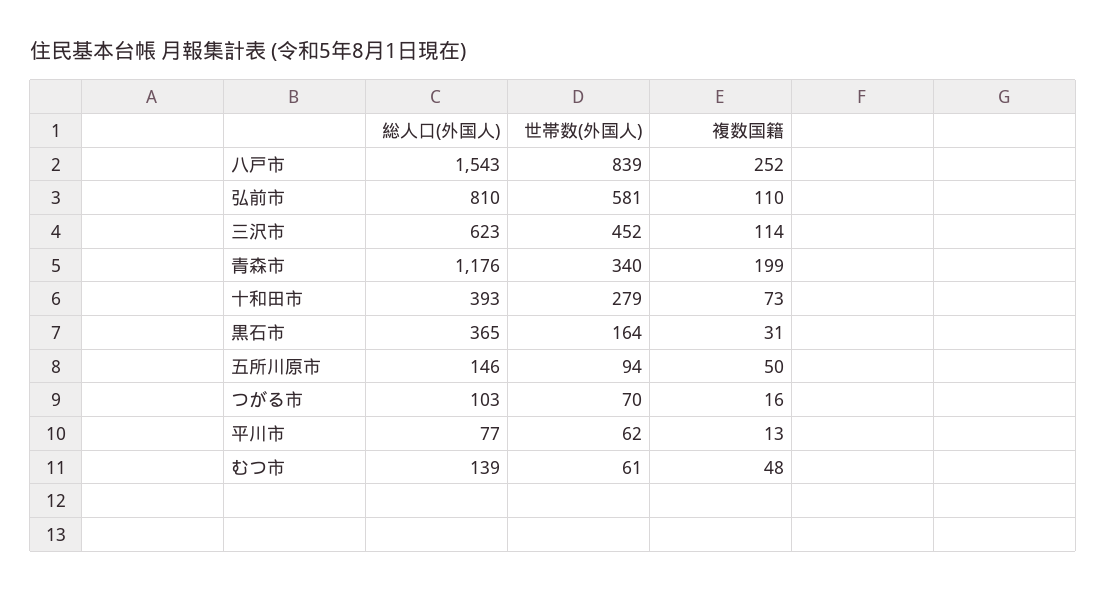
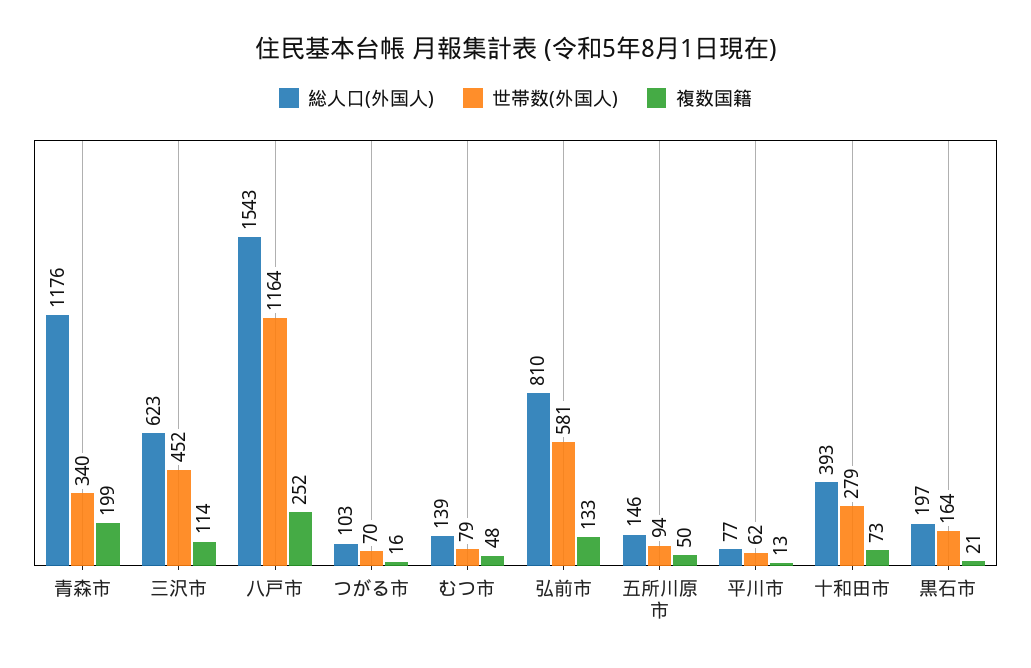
  {
    "総人口(外国人)": {
      "八戸市": 1543,
      "弘前市": 810,
      "三沢市": 623,
      "青森市": 1176,
      "十和田市": 393,
-     "黒石市": 365,
+     "黒石市": 197,
      "五所川原市": 146,
      "つがる市": 103,
      "平川市": 77,
      "むつ市": 139
    },
    "世帯数(外国人)": {
-     "八戸市": 839,
+     "八戸市": 1164,
      "弘前市": 581,
      "三沢市": 452,
      "青森市": 340,
      "十和田市": 279,
      "黒石市": 164,
      "五所川原市": 94,
      "つがる市": 70,
      "平川市": 62,
-     "むつ市": 61
+     "むつ市": 79
    },
    "複数国籍": {
      "八戸市": 252,
-     "弘前市": 110,
+     "弘前市": 133,
      "三沢市": 114,
      "青森市": 199,
      "十和田市": 73,
-     "黒石市": 31,
+     "黒石市": 21,
      "五所川原市": 50,
      "つがる市": 16,
      "平川市": 13,
      "むつ市": 48
    }
  }

